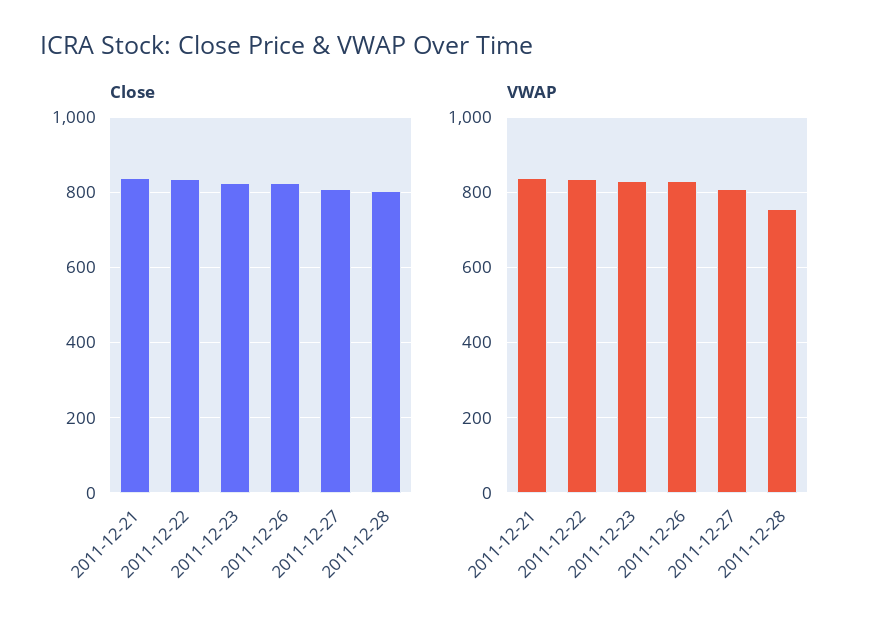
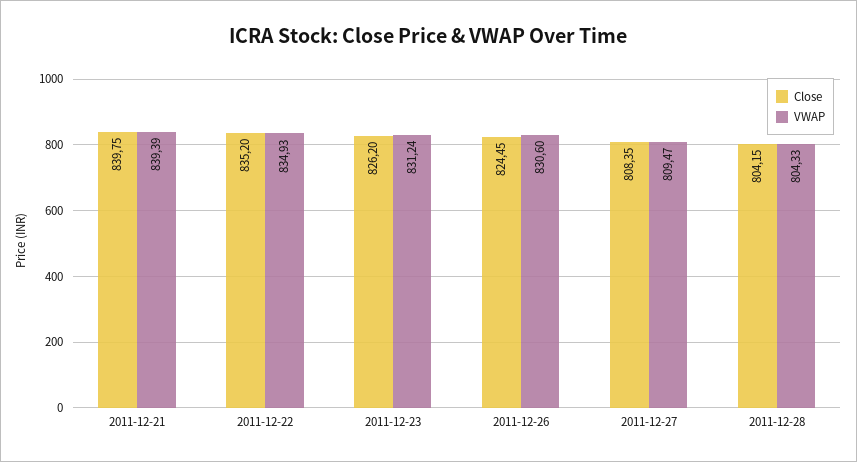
  {
    "Close": {
      "2011-12-21": 839.75,
      "2011-12-22": 835.2,
      "2011-12-23": 826.2,
      "2011-12-26": 824.45,
      "2011-12-27": 808.35,
      "2011-12-28": 804.15
    },
    "VWAP": {
      "2011-12-21": 839.39,
      "2011-12-22": 834.93,
      "2011-12-23": 831.24,
      "2011-12-26": 830.6,
      "2011-12-27": 809.47,
-     "2011-12-28": 760
+     "2011-12-28": 804.33
    }
  }

